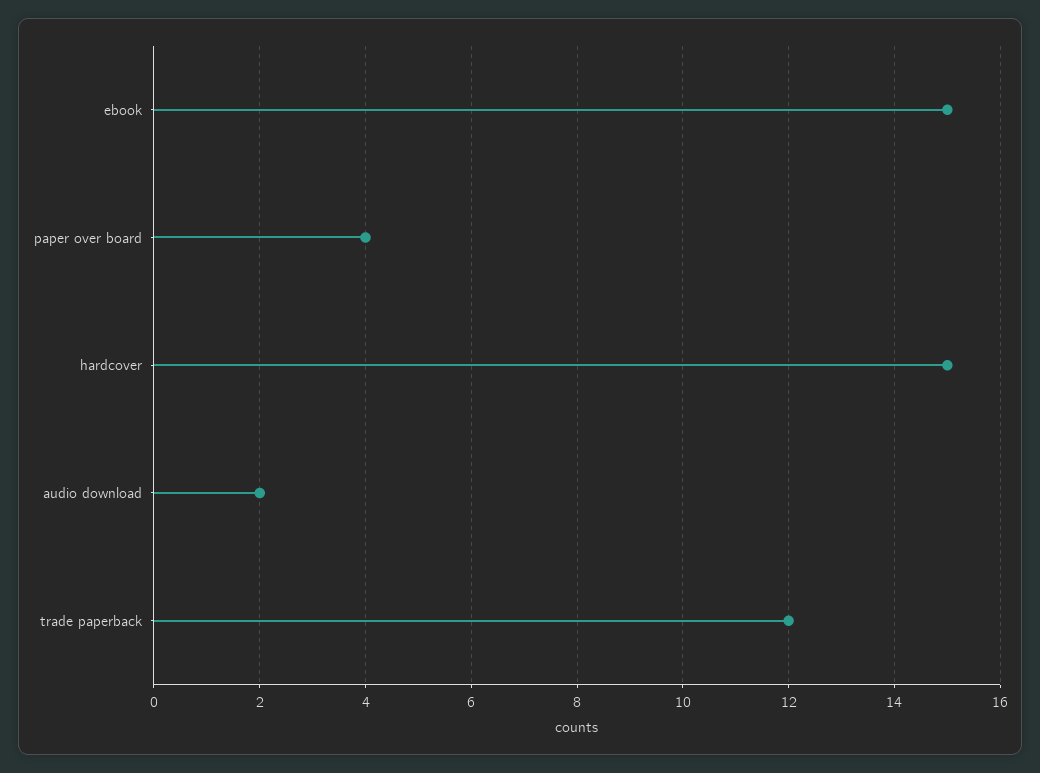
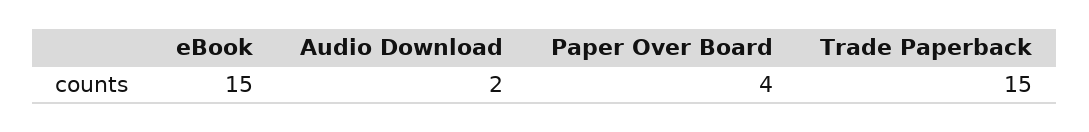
  {
    "ebook": 15,
    "paper over board": 4,
-   "hardcover": 15,
    "audio download": 2,
-   "trade paperback": 12
+   "trade paperback": 15
  }

